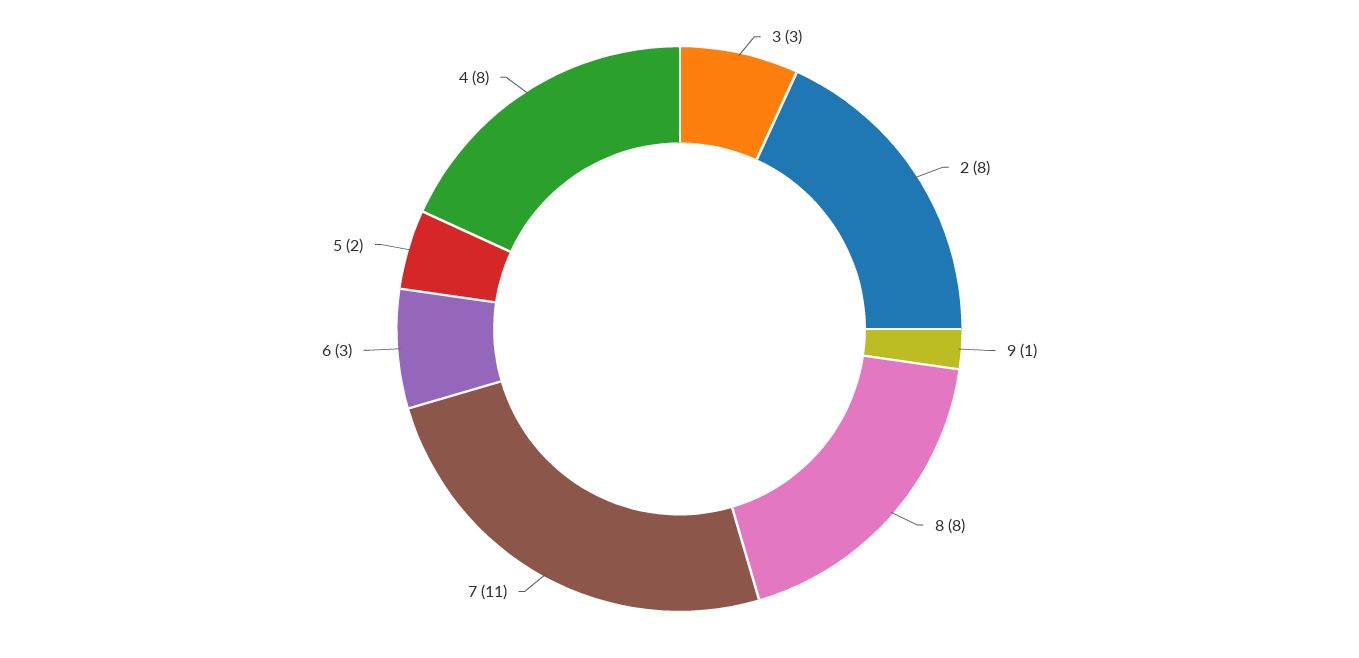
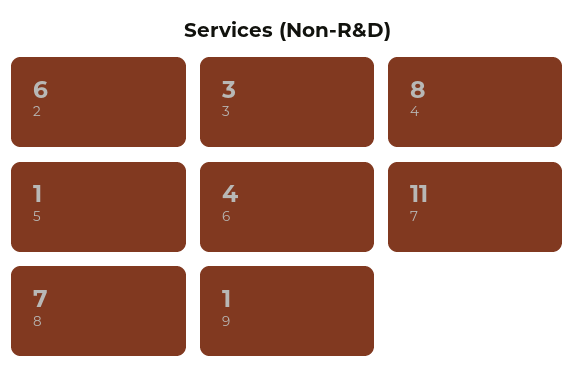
  {
    "3": 3,
-   "2": 8,
+   "2": 6,
    "9": 1,
-   "8": 8,
+   "8": 7,
    "7": 11,
-   "6": 3,
+   "6": 4,
-   "5": 2,
+   "5": 1,
    "4": 8
  }

